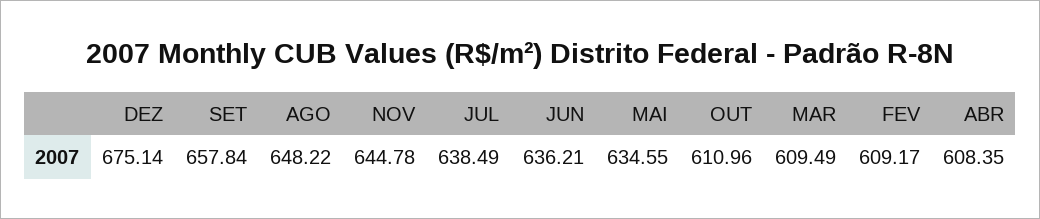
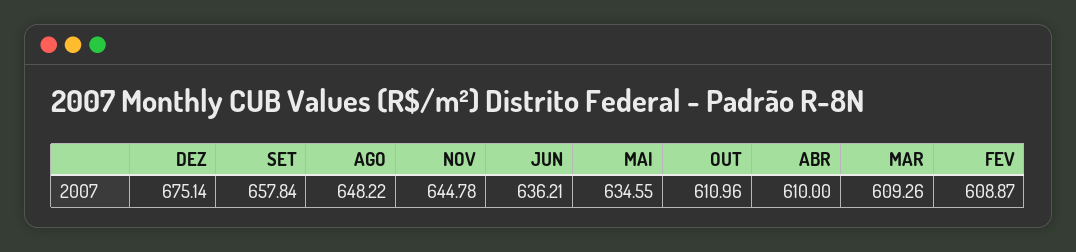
  {
    "DEZ": 675.14,
    "SET": 657.84,
    "AGO": 648.22,
    "NOV": 644.78,
-   "JUL": 638.49,
    "JUN": 636.21,
    "MAI": 634.55,
    "OUT": 610.96,
-   "MAR": 609.49,
+   "MAR": 609.26,
-   "FEV": 609.17,
+   "FEV": 608.87,
-   "ABR": 608.35
+   "ABR": 610
  }

